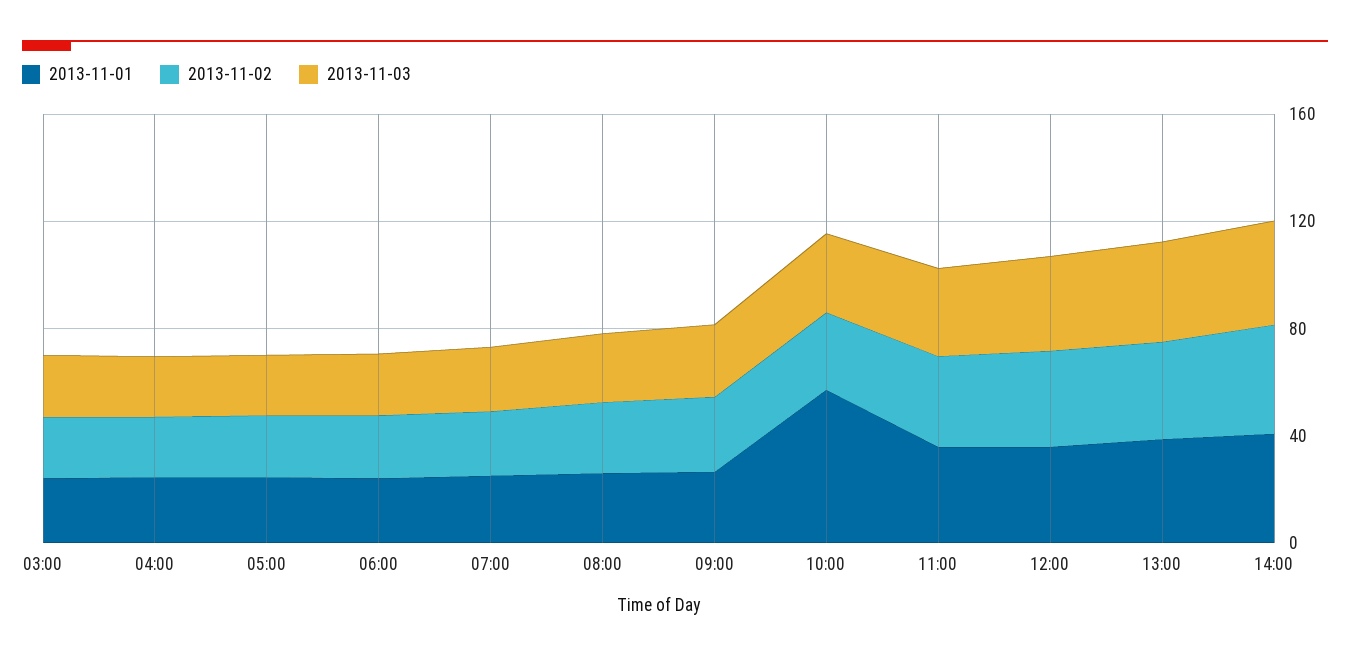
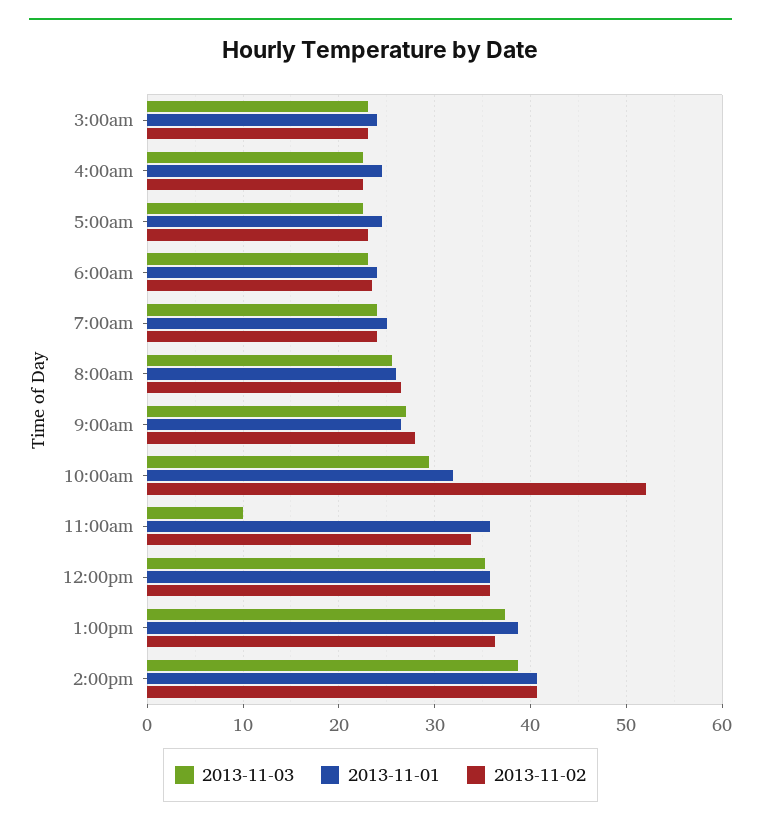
  {
    "2013-11-01": {
      "03:00": 24,
      "04:00": 25,
      "05:00": 25,
      "06:00": 24,
      "07:00": 25,
      "08:00": 26,
      "09:00": 27,
-     "10:00": 60,
+     "10:00": 32,
      "11:00": 36,
      "12:00": 36,
      "13:00": 39,
      "14:00": 41
    },
    "2013-11-02": {
      "03:00": 23,
      "04:00": 23,
      "05:00": 23,
      "06:00": 24,
      "07:00": 24,
      "08:00": 27,
      "09:00": 28,
-     "10:00": 30,
+     "10:00": 52,
      "11:00": 34,
      "12:00": 36,
      "13:00": 36,
      "14:00": 41
    },
    "2013-11-03": {
      "03:00": 23,
      "04:00": 23,
      "05:00": 23,
      "06:00": 23,
      "07:00": 24,
      "08:00": 26,
      "09:00": 27,
      "10:00": 29,
-     "11:00": 30,
+     "11:00": 10,
      "12:00": 35,
      "13:00": 37,
      "14:00": 39
    }
  }

